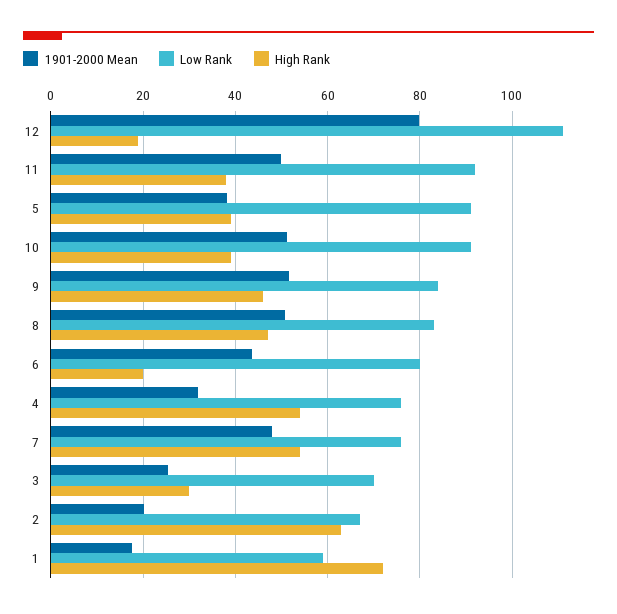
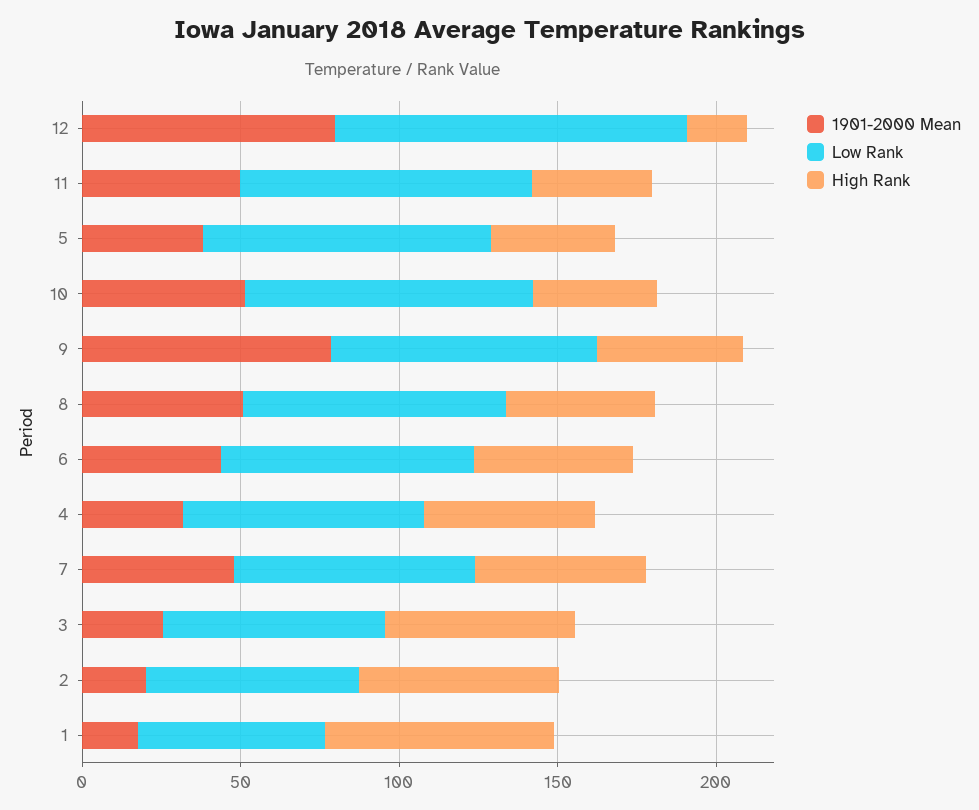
  {
    "1901-2000 Mean": {
      "12": 80,
      "11": 50,
      "5": 38,
      "10": 52,
-     "9": 52,
+     "9": 80,
      "8": 50,
      "6": 44,
      "4": 32,
      "7": 48,
      "3": 26,
      "2": 20,
      "1": 18
    },
    "Low Rank": {
      "12": 112,
      "11": 92,
      "5": 92,
      "10": 92,
      "9": 84,
      "8": 84,
      "6": 80,
      "4": 76,
      "7": 76,
      "3": 70,
      "2": 68,
      "1": 60
    },
    "High Rank": {
      "12": 20,
      "11": 38,
      "5": 40,
      "10": 40,
      "9": 46,
      "8": 48,
-     "6": 20,
+     "6": 50,
      "4": 54,
      "7": 54,
-     "3": 30,
+     "3": 60,
      "2": 64,
      "1": 72
    }
  }

